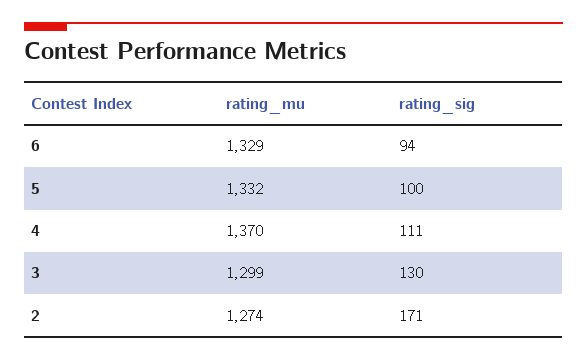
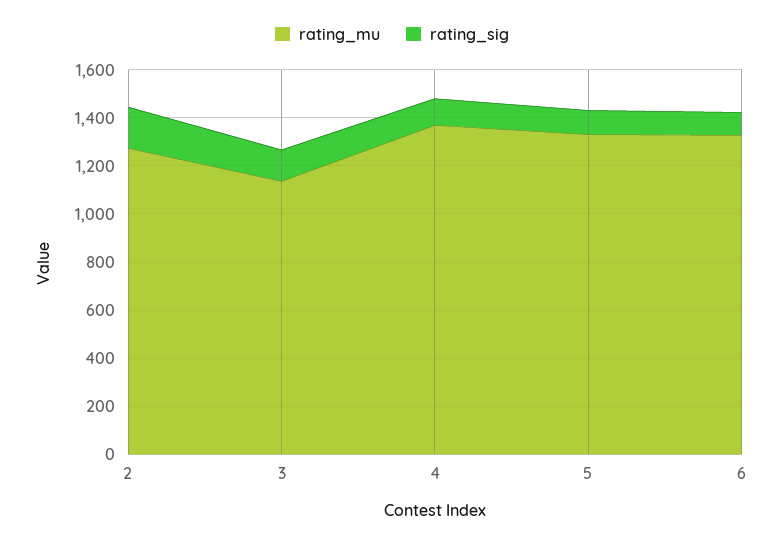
  {
    "rating_mu": {
      "6": 1329,
      "5": 1332,
      "4": 1370,
-     "3": 1299,
+     "3": 1150,
      "2": 1274
    },
    "rating_sig": {
      "6": 94,
      "5": 100,
      "4": 111,
      "3": 130,
      "2": 171
    }
  }

